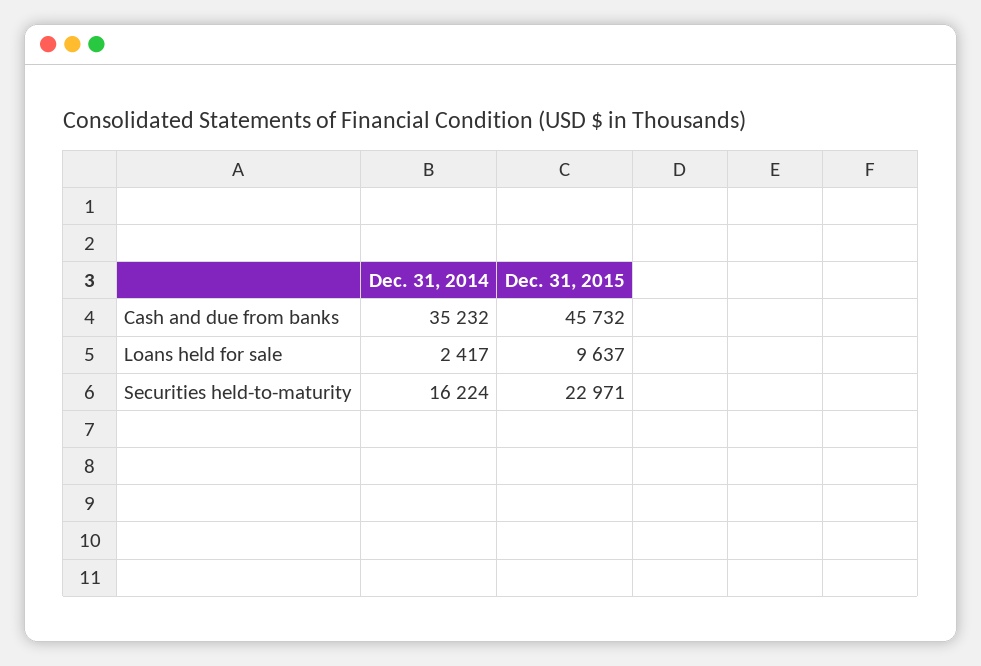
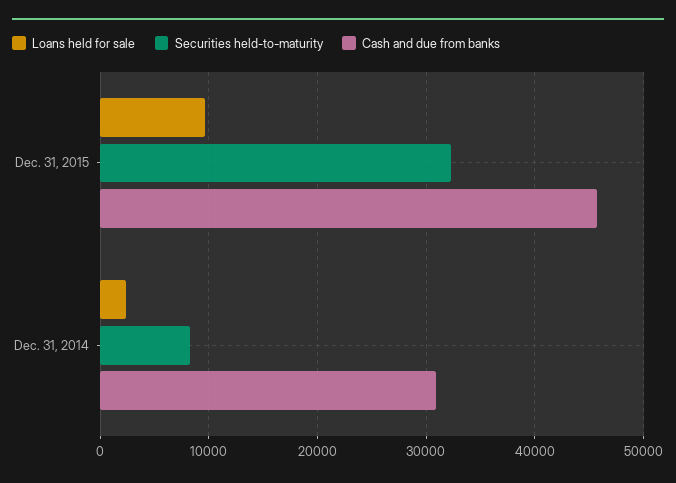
  {
    "Cash and due from banks": {
-     "Dec. 31, 2014": 35232,
+     "Dec. 31, 2014": 31000,
      "Dec. 31, 2015": 45732
    },
    "Loans held for sale": {
      "Dec. 31, 2014": 2417,
      "Dec. 31, 2015": 9637
    },
    "Securities held-to-maturity": {
-     "Dec. 31, 2014": 16224,
+     "Dec. 31, 2014": 8000,
-     "Dec. 31, 2015": 22971
+     "Dec. 31, 2015": 32000
    }
  }

